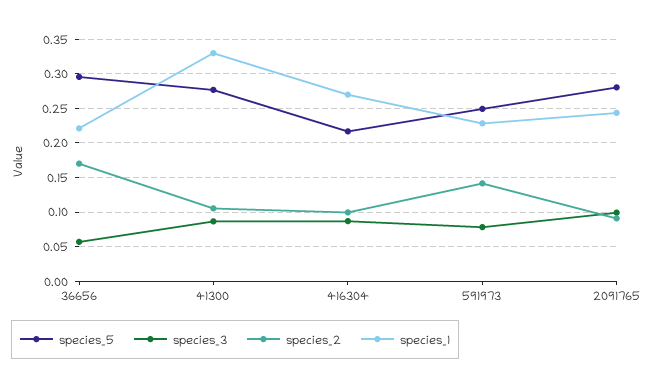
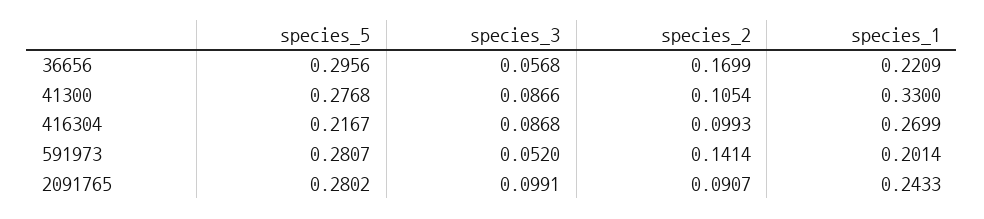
  {
    "species_5": {
      "36656": 0.2956,
      "41300": 0.2768,
      "416304": 0.2167,
-     "591973": 0.25,
+     "591973": 0.2807,
      "2091765": 0.2802
    },
    "species_3": {
      "36656": 0.0568,
      "41300": 0.0866,
      "416304": 0.0868,
-     "591973": 0.08,
+     "591973": 0.052,
      "2091765": 0.0991
    },
    "species_2": {
      "36656": 0.1699,
      "41300": 0.1054,
      "416304": 0.0993,
      "591973": 0.1414,
      "2091765": 0.0907
    },
    "species_1": {
      "36656": 0.2209,
      "41300": 0.33,
      "416304": 0.2699,
-     "591973": 0.23,
+     "591973": 0.2014,
      "2091765": 0.2433
    }
  }

